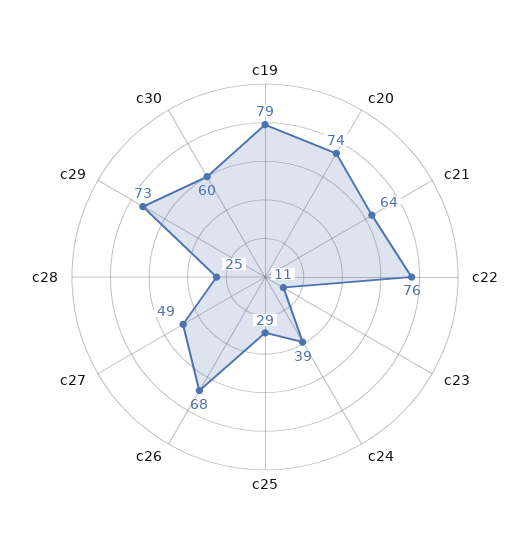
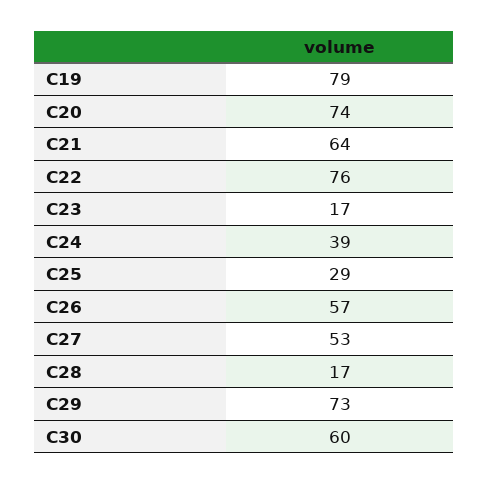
  {
    "c19": 79,
    "c20": 74,
    "c21": 64,
    "c22": 76,
-   "c23": 11,
+   "c23": 17,
    "c24": 39,
    "c25": 29,
-   "c26": 68,
+   "c26": 57,
-   "c27": 49,
+   "c27": 53,
-   "c28": 25,
+   "c28": 17,
    "c29": 73,
    "c30": 60
  }

